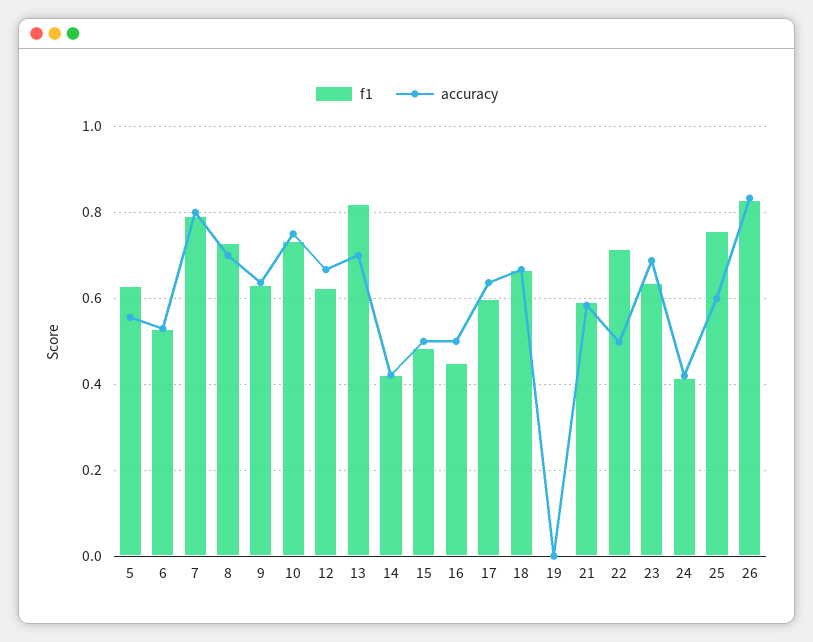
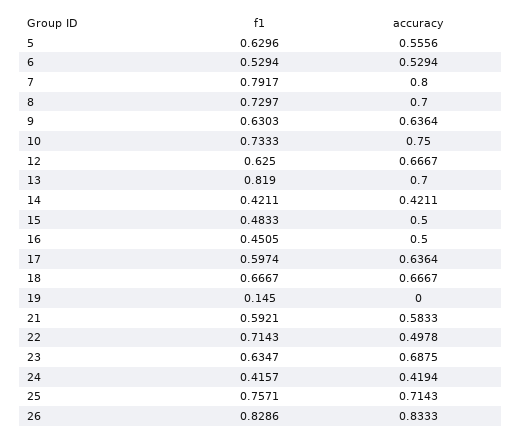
  {
    "f1": {
      "5": 0.6296,
      "6": 0.5294,
      "7": 0.7917,
      "8": 0.7297,
      "9": 0.6303,
      "10": 0.7333,
      "12": 0.625,
      "13": 0.819,
      "14": 0.4211,
      "15": 0.4833,
      "16": 0.4505,
      "17": 0.5974,
      "18": 0.6667,
-     "19": 0,
+     "19": 0.145,
      "21": 0.5921,
      "22": 0.7143,
      "23": 0.6347,
      "24": 0.4157,
      "25": 0.7571,
      "26": 0.8286
    },
    "accuracy": {
      "5": 0.5556,
      "6": 0.5294,
      "7": 0.8,
      "8": 0.7,
      "9": 0.6364,
      "10": 0.75,
      "12": 0.6667,
      "13": 0.7,
      "14": 0.4211,
      "15": 0.5,
      "16": 0.5,
      "17": 0.6364,
      "18": 0.6667,
      "19": 0,
      "21": 0.5833,
      "22": 0.4978,
      "23": 0.6875,
      "24": 0.4194,
-     "25": 0.6,
+     "25": 0.7143,
      "26": 0.8333
    }
  }

